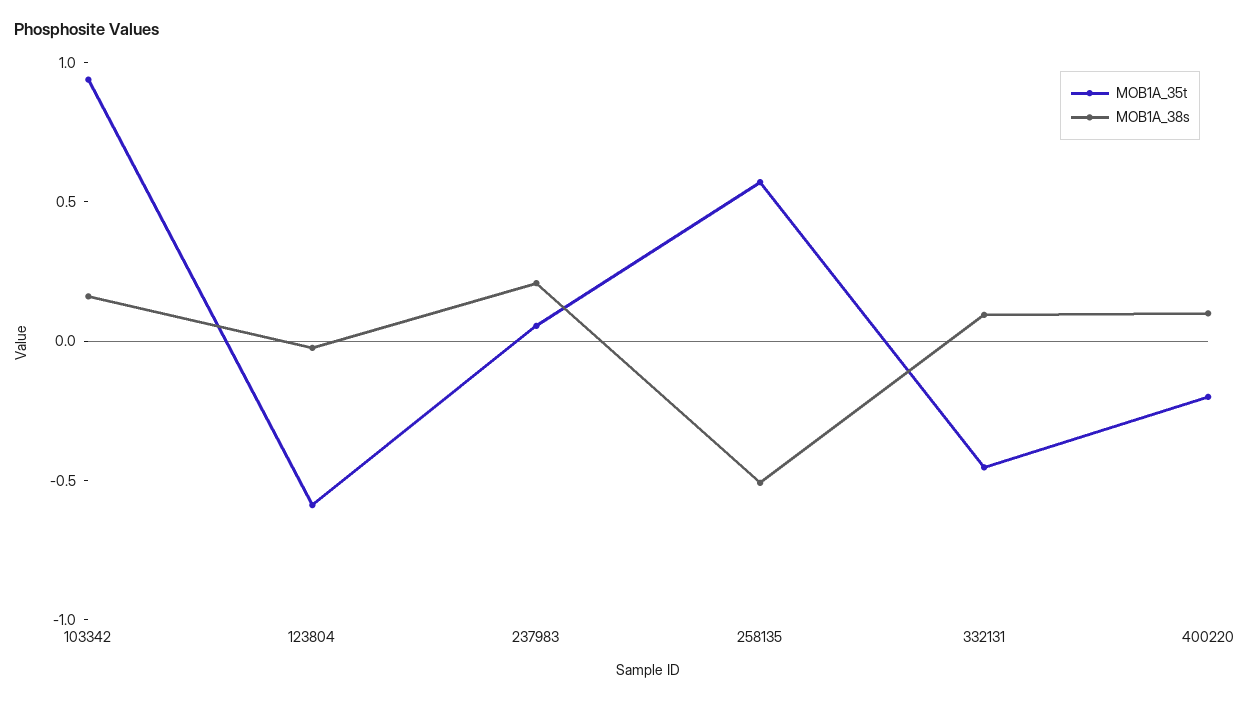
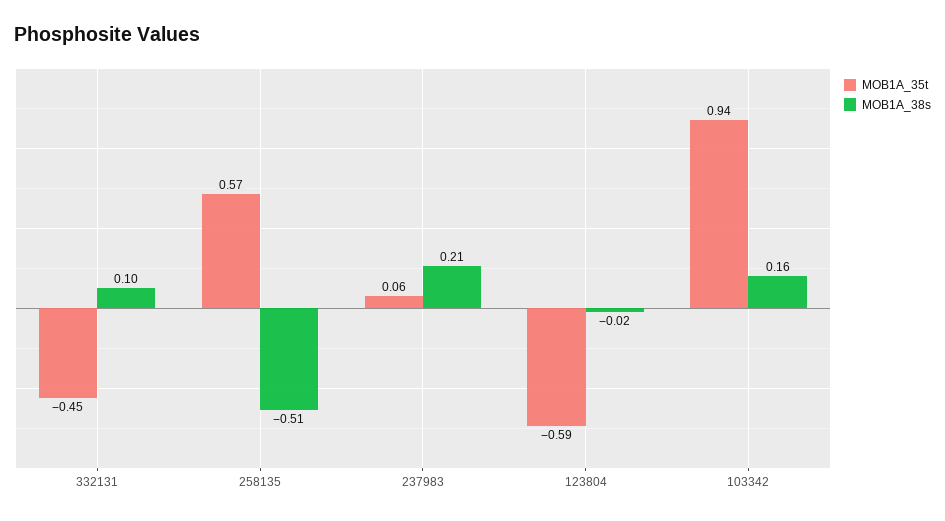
  {
    "MOB1A_35t": {
      "103342": 0.94,
      "123804": -0.59,
      "237983": 0.06,
      "258135": 0.57,
-     "332131": -0.45,
+     "332131": -0.45
-     "400220": -0.2
    },
    "MOB1A_38s": {
      "103342": 0.16,
      "123804": -0.02,
      "237983": 0.21,
      "258135": -0.51,
-     "332131": 0.1,
+     "332131": 0.1
-     "400220": 0.1
    }
  }

